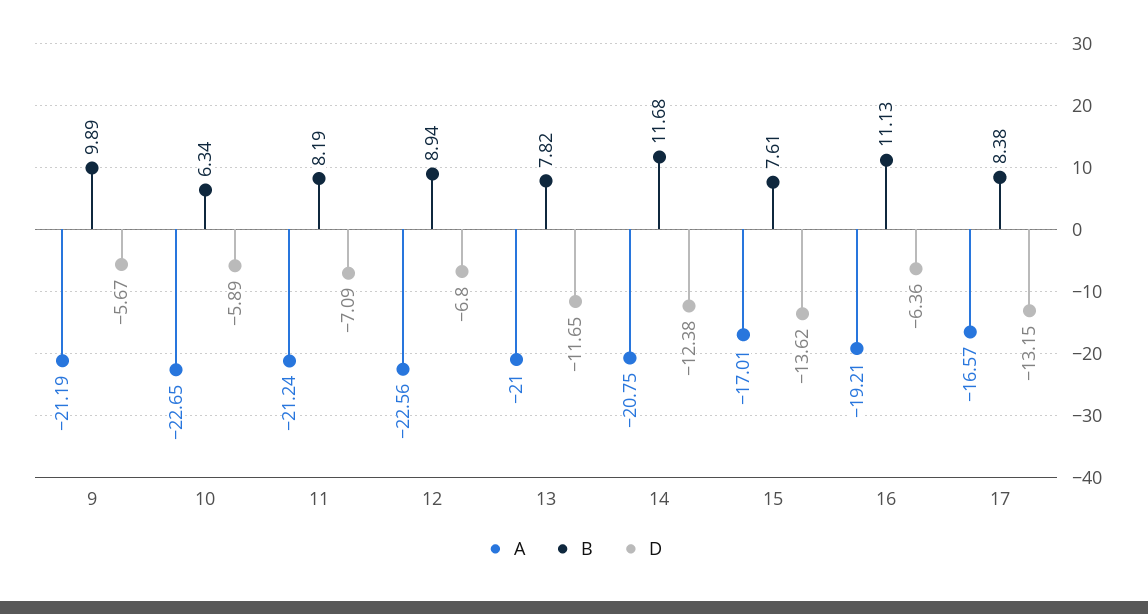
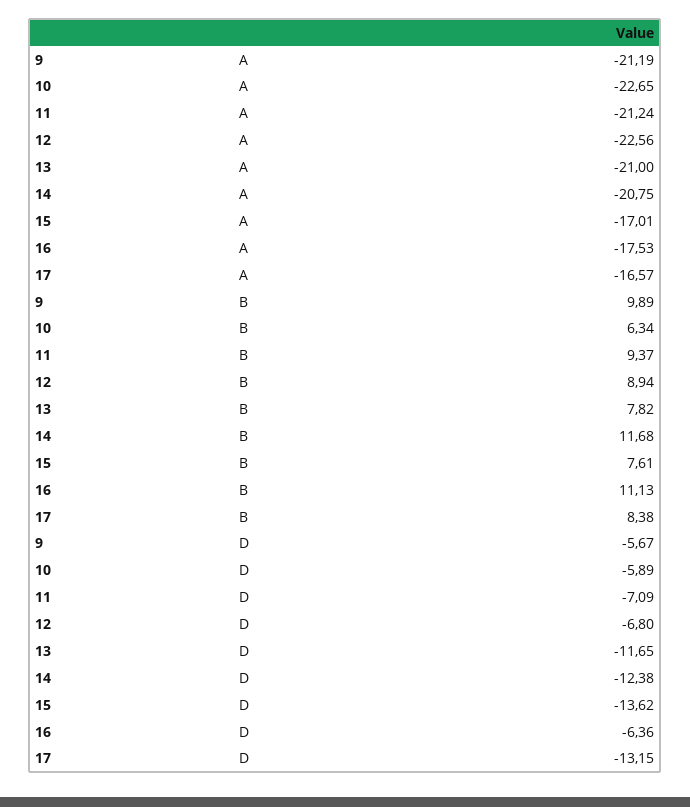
  {
    "A": {
      "9": -21.19,
      "10": -22.65,
      "11": -21.24,
      "12": -22.56,
      "13": -21,
      "14": -20.75,
      "15": -17.01,
-     "16": -19.21,
+     "16": -17.53,
      "17": -16.57
    },
    "B": {
      "9": 9.89,
      "10": 6.34,
-     "11": 8.19,
+     "11": 9.37,
      "12": 8.94,
      "13": 7.82,
      "14": 11.68,
      "15": 7.61,
      "16": 11.13,
      "17": 8.38
    },
    "D": {
      "9": -5.67,
      "10": -5.89,
      "11": -7.09,
      "12": -6.8,
      "13": -11.65,
      "14": -12.38,
      "15": -13.62,
      "16": -6.36,
      "17": -13.15
    }
  }

